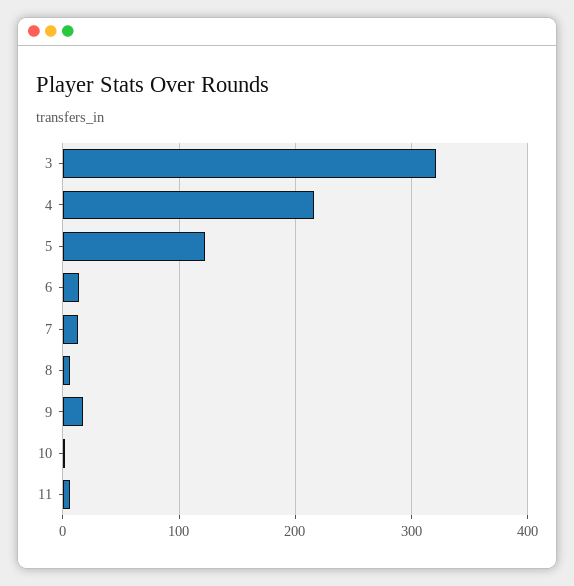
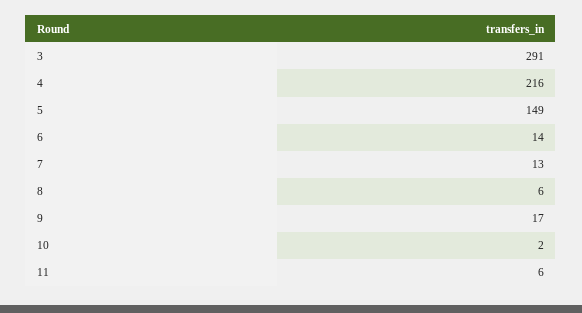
  {
-   "3": 320,
+   "3": 291,
    "4": 216,
-   "5": 120,
+   "5": 149,
    "6": 14,
    "7": 13,
    "8": 6,
    "9": 17,
    "10": 2,
    "11": 6
  }

